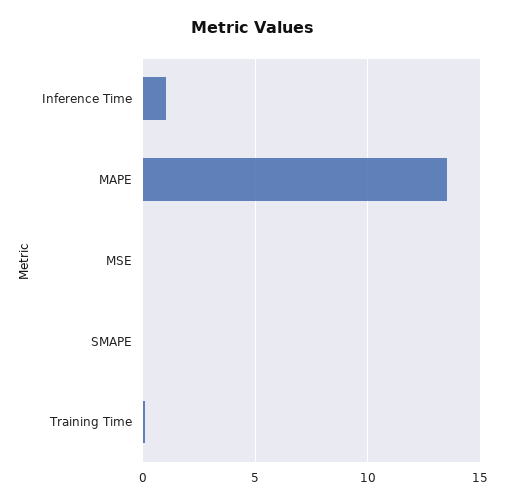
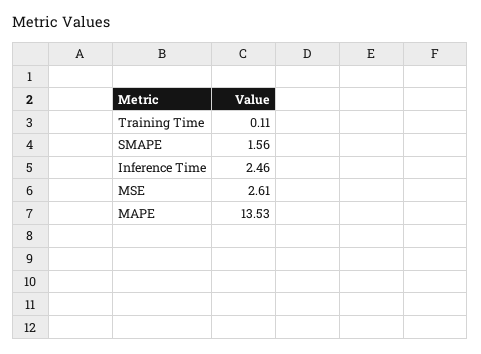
  {
-   "Inference Time": 1,
+   "Inference Time": 2.46,
    "MAPE": 13.53,
-   "MSE": 0,
+   "MSE": 2.61,
-   "SMAPE": 0,
+   "SMAPE": 1.56,
    "Training Time": 0.11
  }

